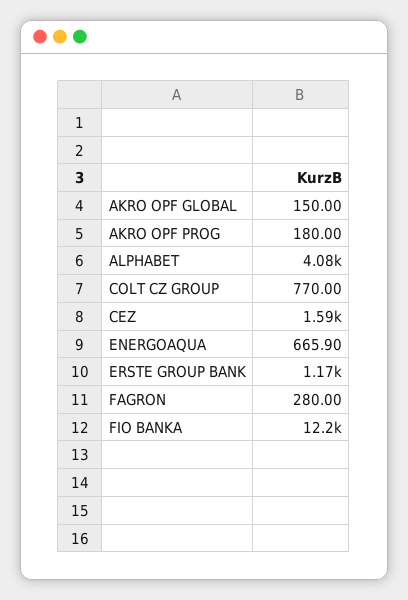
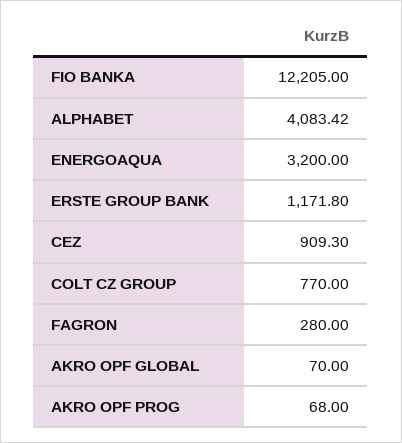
  {
-   "AKRO OPF GLOBAL": 150,
+   "AKRO OPF GLOBAL": 70,
-   "AKRO OPF PROG": 180,
+   "AKRO OPF PROG": 68,
    "ALPHABET": 4083.42,
    "COLT CZ GROUP": 770,
-   "CEZ": 1590,
+   "CEZ": 909.3,
-   "ENERGOAQUA": 665.9,
+   "ENERGOAQUA": 3200,
    "ERSTE GROUP BANK": 1171.8,
    "FAGRON": 280,
    "FIO BANKA": 12205
  }

